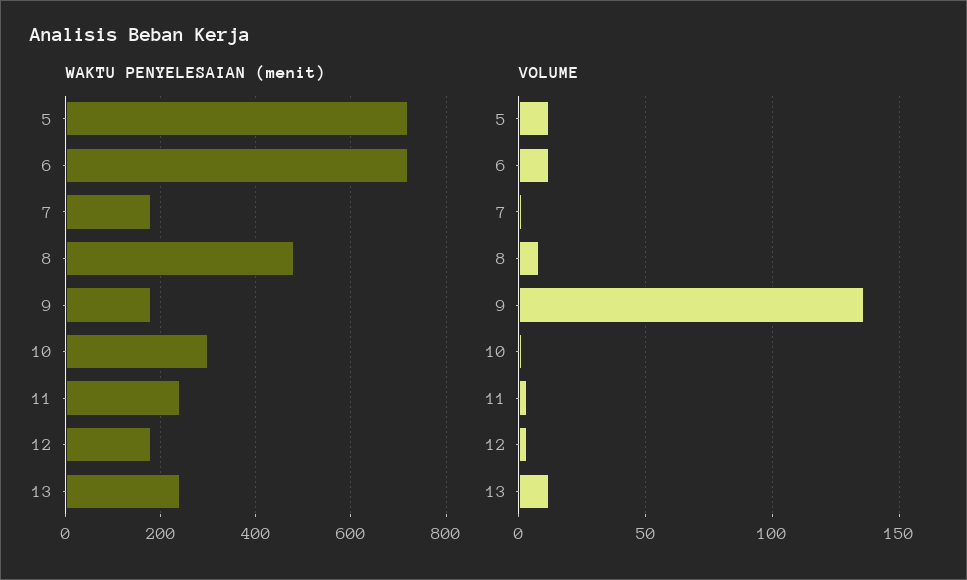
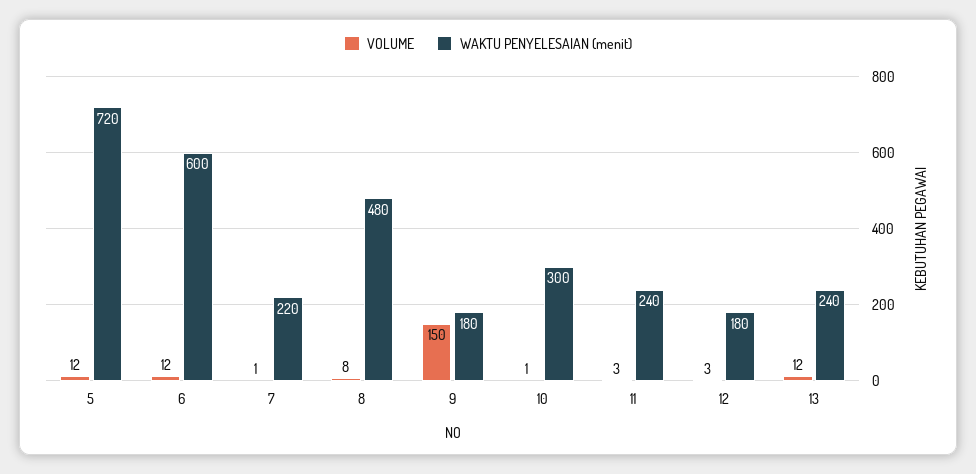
  {
    "WAKTU PENYELESAIAN (menit)": {
      "5": 720,
-     "6": 720,
+     "6": 600,
-     "7": 180,
+     "7": 220,
      "8": 480,
      "9": 180,
      "10": 300,
      "11": 240,
      "12": 180,
      "13": 240
    },
    "VOLUME": {
      "5": 12,
      "6": 12,
      "7": 1,
      "8": 8,
-     "9": 135,
+     "9": 150,
      "10": 1,
      "11": 3,
      "12": 3,
      "13": 12
    }
  }

